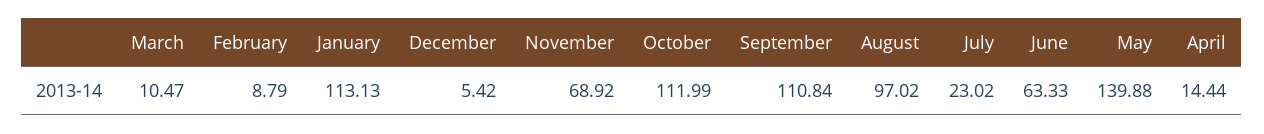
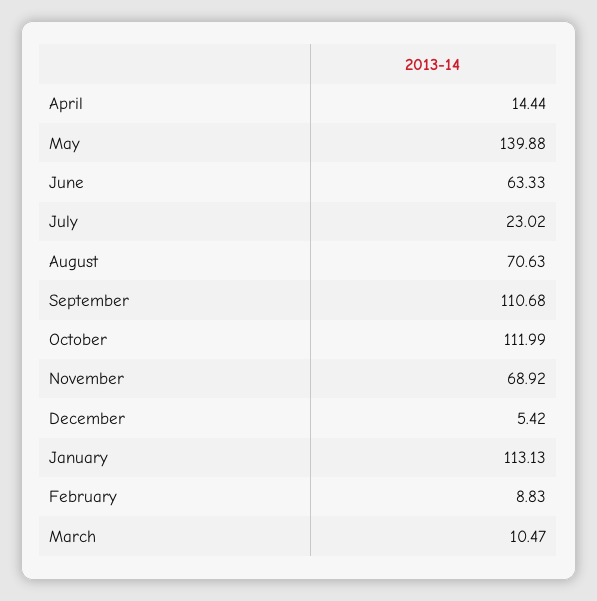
  {
    "March": 10.47,
-   "February": 8.79,
+   "February": 8.83,
    "January": 113.13,
    "December": 5.42,
    "November": 68.92,
    "October": 111.99,
-   "September": 110.84,
+   "September": 110.68,
-   "August": 97.02,
+   "August": 70.63,
    "July": 23.02,
    "June": 63.33,
    "May": 139.88,
    "April": 14.44
  }

